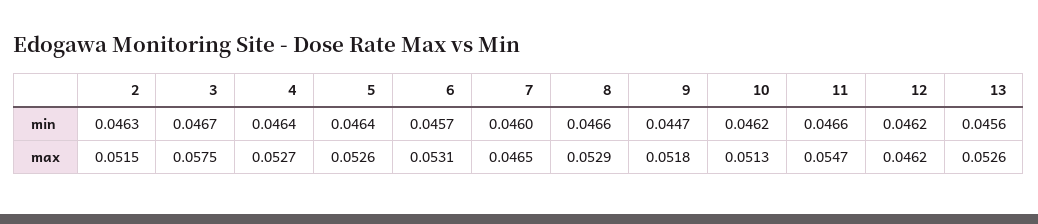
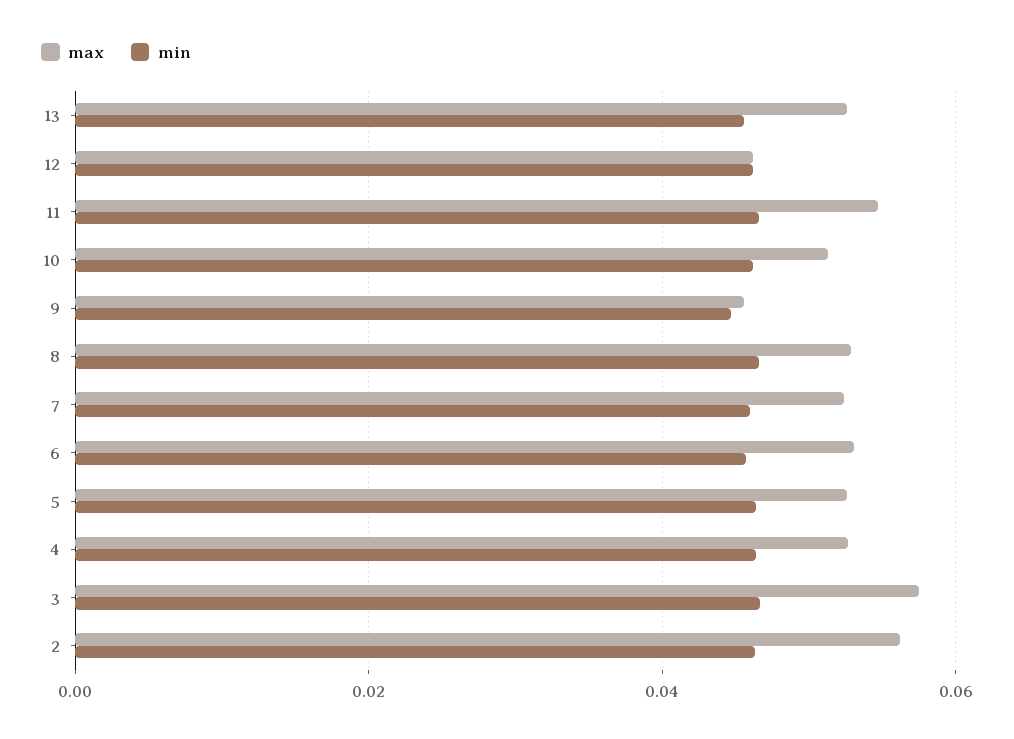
  {
    "min": {
      "2": 0.0463,
      "3": 0.0467,
      "4": 0.0464,
      "5": 0.0464,
      "6": 0.0457,
      "7": 0.046,
      "8": 0.0466,
      "9": 0.0447,
      "10": 0.0462,
      "11": 0.0466,
      "12": 0.0462,
      "13": 0.0456
    },
    "max": {
-     "2": 0.0515,
+     "2": 0.056,
      "3": 0.0575,
      "4": 0.0527,
      "5": 0.0526,
      "6": 0.0531,
-     "7": 0.0465,
+     "7": 0.052,
      "8": 0.0529,
-     "9": 0.0518,
+     "9": 0.046,
      "10": 0.0513,
      "11": 0.0547,
      "12": 0.0462,
      "13": 0.0526
    }
  }

